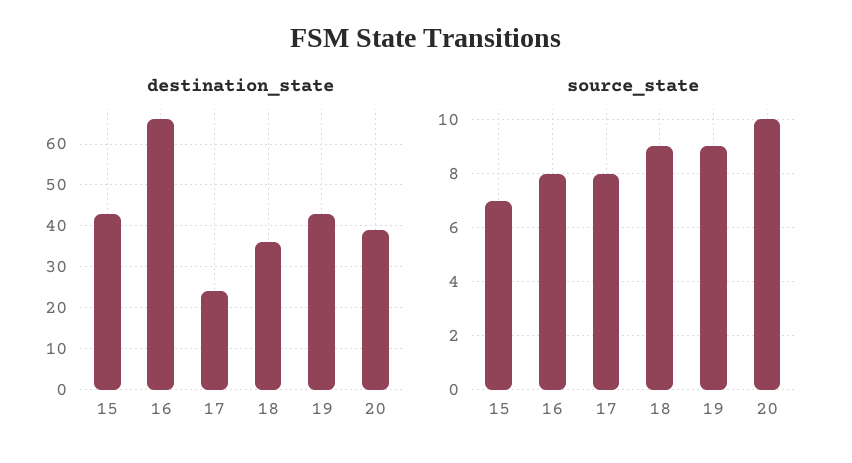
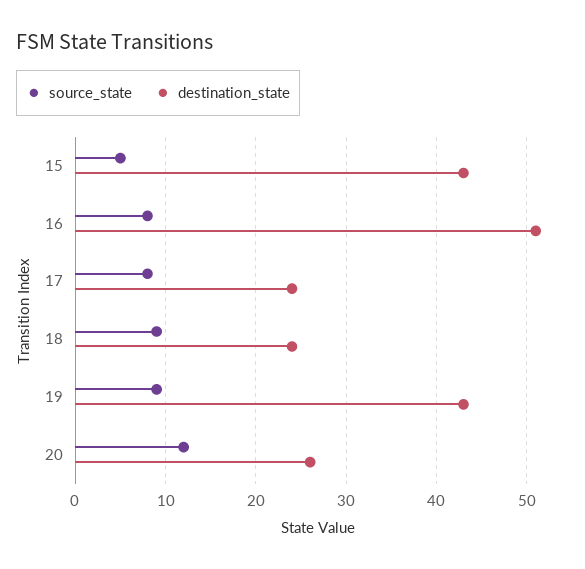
  {
    "destination_state": {
      "15": 43,
-     "16": 65,
+     "16": 51,
      "17": 24,
-     "18": 35,
+     "18": 24,
      "19": 43,
-     "20": 40
+     "20": 26
    },
    "source_state": {
-     "15": 7,
+     "15": 5,
      "16": 8,
      "17": 8,
      "18": 9,
      "19": 9,
-     "20": 10
+     "20": 12
    }
  }

